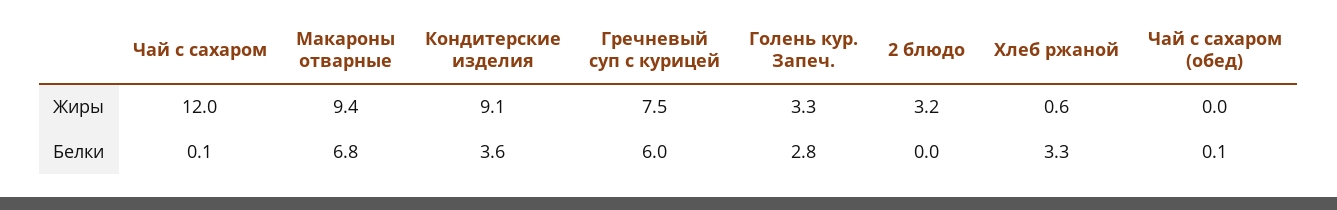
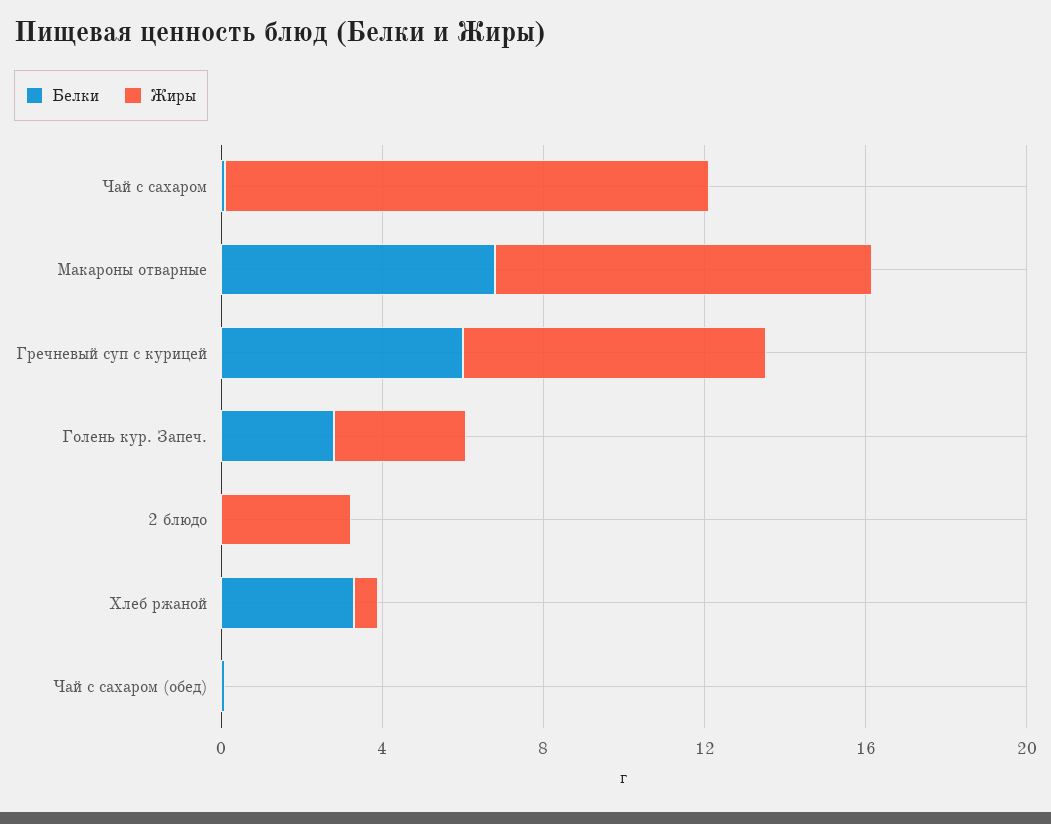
  {
    "Жиры": {
      "Чай с сахаром": 12,
      "Макароны отварные": 9.4,
-     "Кондитерские изделия": 9.1,
      "Гречневый суп с курицей": 7.5,
      "Голень кур. Запеч.": 3.3,
      "2 блюдо": 3.2,
      "Хлеб ржаной": 0.6,
      "Чай с сахаром (обед)": 0
    },
    "Белки": {
      "Чай с сахаром": 0.1,
      "Макароны отварные": 6.8,
-     "Кондитерские изделия": 3.6,
      "Гречневый суп с курицей": 6,
      "Голень кур. Запеч.": 2.8,
      "2 блюдо": 0,
      "Хлеб ржаной": 3.3,
      "Чай с сахаром (обед)": 0.1
    }
  }

